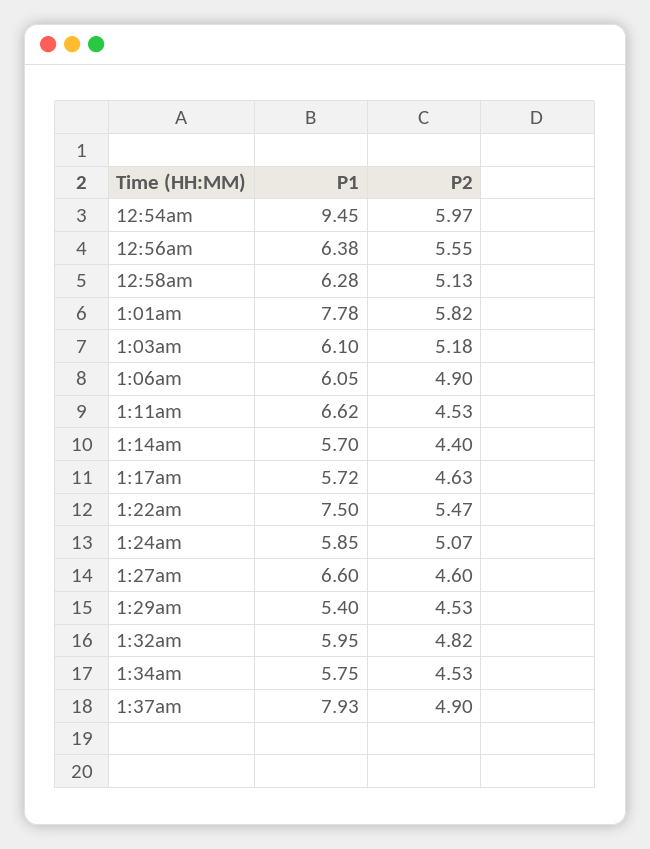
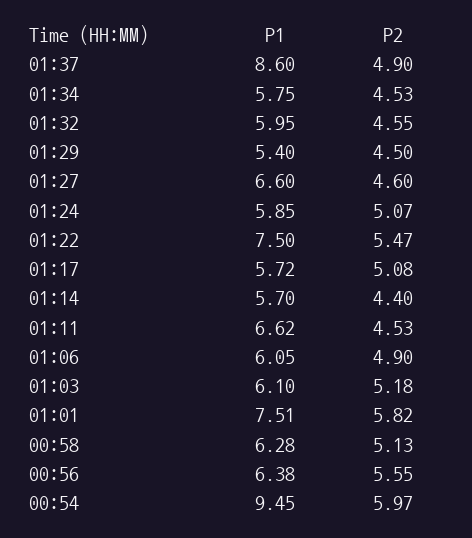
  {
    "P1": {
      "12:54am": 9.45,
      "12:56am": 6.38,
      "12:58am": 6.28,
-     "1:01am": 7.78,
+     "1:01am": 7.51,
      "1:03am": 6.1,
      "1:06am": 6.05,
      "1:11am": 6.62,
      "1:14am": 5.7,
      "1:17am": 5.72,
      "1:22am": 7.5,
      "1:24am": 5.85,
      "1:27am": 6.6,
      "1:29am": 5.4,
      "1:32am": 5.95,
      "1:34am": 5.75,
-     "1:37am": 7.93
+     "1:37am": 8.6
    },
    "P2": {
      "12:54am": 5.97,
      "12:56am": 5.55,
      "12:58am": 5.13,
      "1:01am": 5.82,
      "1:03am": 5.18,
      "1:06am": 4.9,
      "1:11am": 4.53,
      "1:14am": 4.4,
-     "1:17am": 4.63,
+     "1:17am": 5.08,
      "1:22am": 5.47,
      "1:24am": 5.07,
      "1:27am": 4.6,
-     "1:29am": 4.53,
+     "1:29am": 4.5,
-     "1:32am": 4.82,
+     "1:32am": 4.55,
      "1:34am": 4.53,
      "1:37am": 4.9
    }
  }

